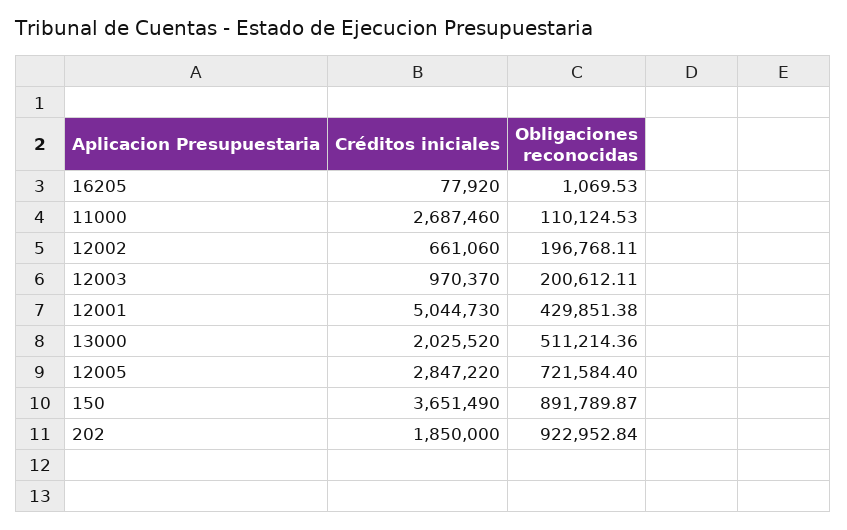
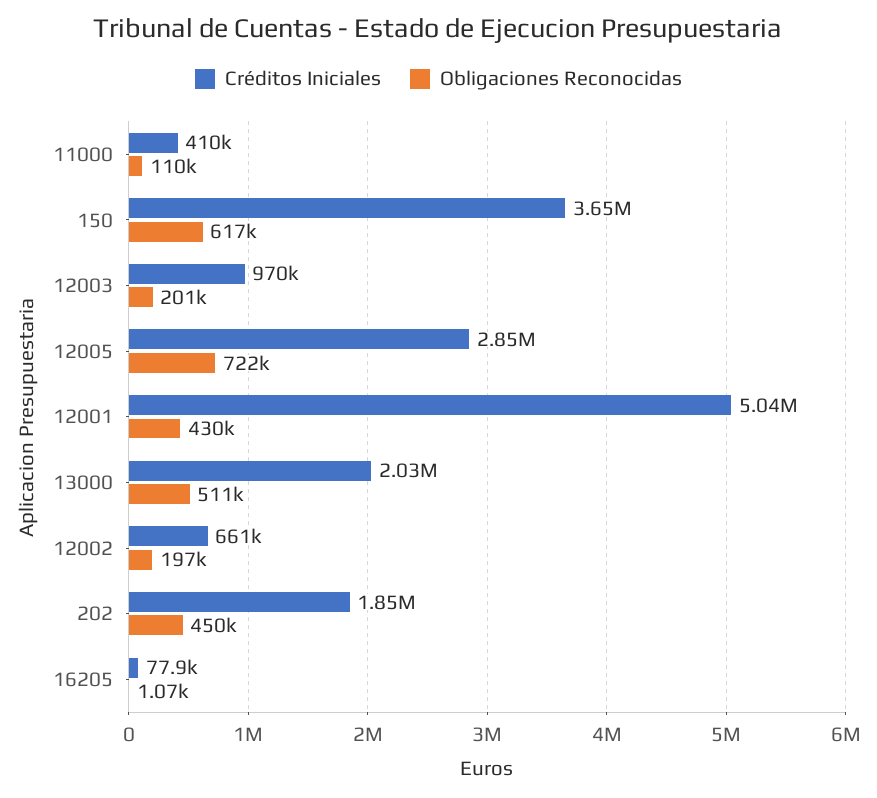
  {
    "Créditos iniciales": {
      "16205": 77920,
-     "11000": 2687460,
+     "11000": 410000,
      "12002": 661060,
      "12003": 970370,
      "12001": 5044730,
      "13000": 2025520,
      "12005": 2847220,
      "150": 3651490,
      "202": 1850000
    },
    "Obligaciones reconocidas": {
      "16205": 1069.53,
      "11000": 110124.53,
      "12002": 196768.11,
      "12003": 200612.11,
      "12001": 429851.38,
      "13000": 511214.36,
      "12005": 721584.4,
-     "150": 891789.87,
+     "150": 617000,
-     "202": 922952.84
+     "202": 450000
    }
  }

